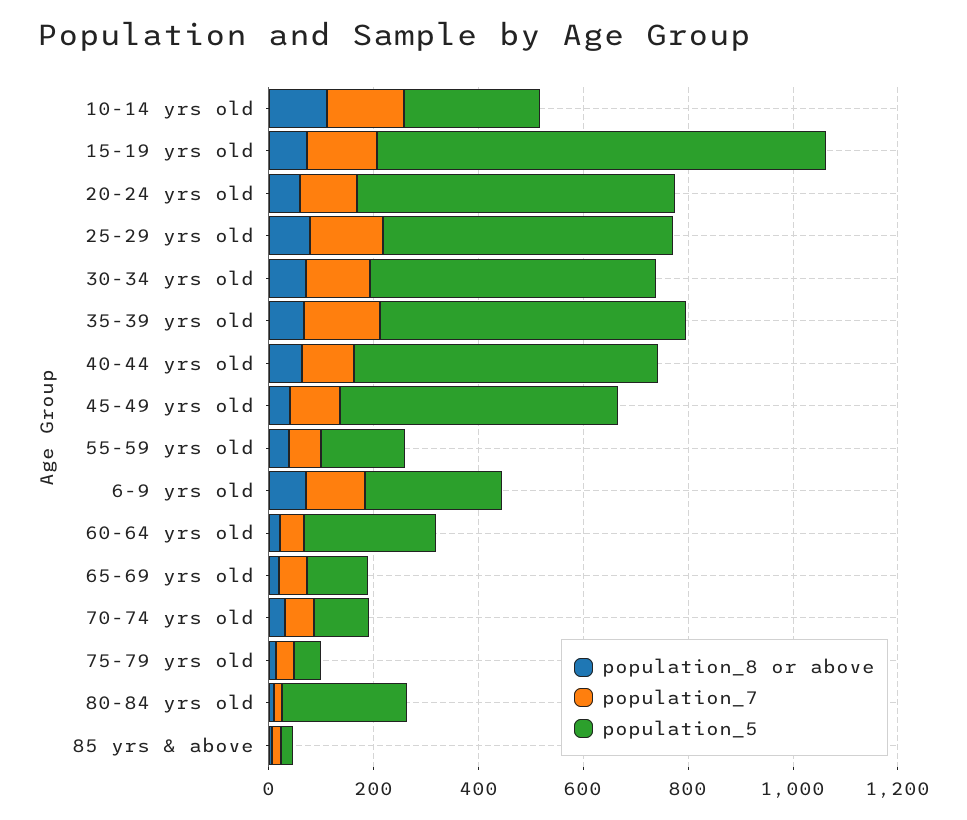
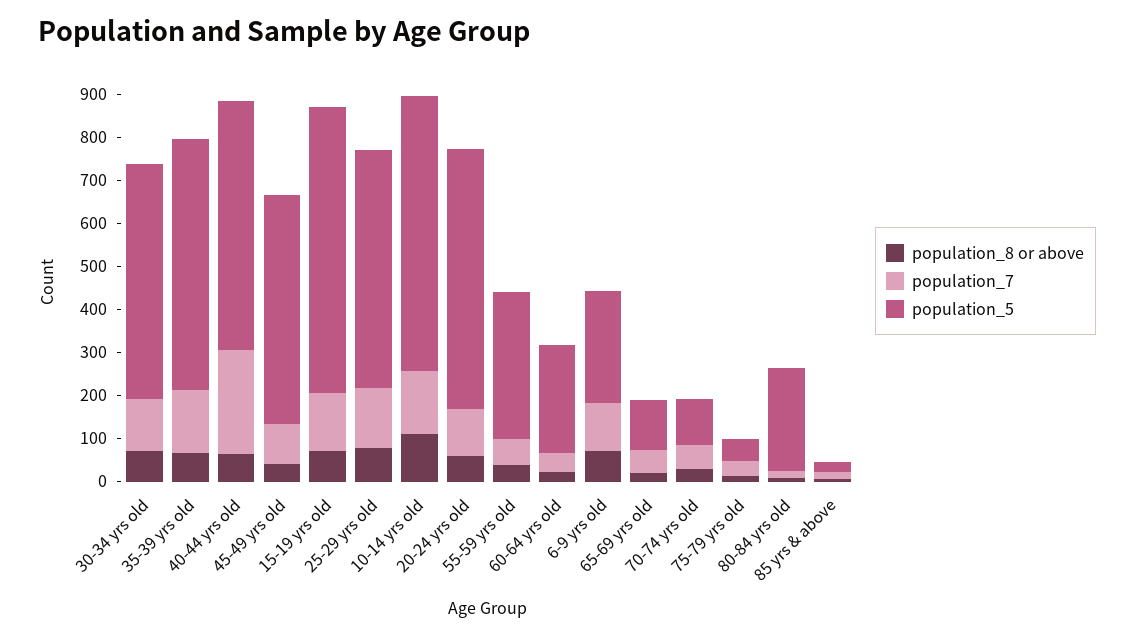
  {
    "population_8 or above": {
      "10-14 yrs old": 120,
      "15-19 yrs old": 80,
      "20-24 yrs old": 60,
      "25-29 yrs old": 80,
      "30-34 yrs old": 80,
      "35-39 yrs old": 60,
      "40-44 yrs old": 60,
      "45-49 yrs old": 40,
      "55-59 yrs old": 40,
      "6-9 yrs old": 80,
      "60-64 yrs old": 20,
      "65-69 yrs old": 20,
      "70-74 yrs old": 40,
      "75-79 yrs old": 20,
      "80-84 yrs old": 0,
      "85 yrs & above": 0
    },
    "population_7": {
      "10-14 yrs old": 140,
      "15-19 yrs old": 140,
      "20-24 yrs old": 100,
      "25-29 yrs old": 140,
      "30-34 yrs old": 120,
      "35-39 yrs old": 140,
-     "40-44 yrs old": 100,
+     "40-44 yrs old": 240,
      "45-49 yrs old": 100,
      "55-59 yrs old": 60,
      "6-9 yrs old": 120,
      "60-64 yrs old": 40,
      "65-69 yrs old": 60,
      "70-74 yrs old": 60,
      "75-79 yrs old": 40,
      "80-84 yrs old": 20,
      "85 yrs & above": 20
    },
    "population_5": {
-     "10-14 yrs old": 250,
+     "10-14 yrs old": 640,
-     "15-19 yrs old": 850,
+     "15-19 yrs old": 660,
      "20-24 yrs old": 600,
      "25-29 yrs old": 560,
      "30-34 yrs old": 540,
      "35-39 yrs old": 580,
      "40-44 yrs old": 580,
      "45-49 yrs old": 540,
-     "55-59 yrs old": 150,
+     "55-59 yrs old": 340,
      "6-9 yrs old": 260,
      "60-64 yrs old": 260,
      "65-69 yrs old": 120,
      "70-74 yrs old": 100,
      "75-79 yrs old": 60,
      "80-84 yrs old": 240,
      "85 yrs & above": 20
    }
  }

